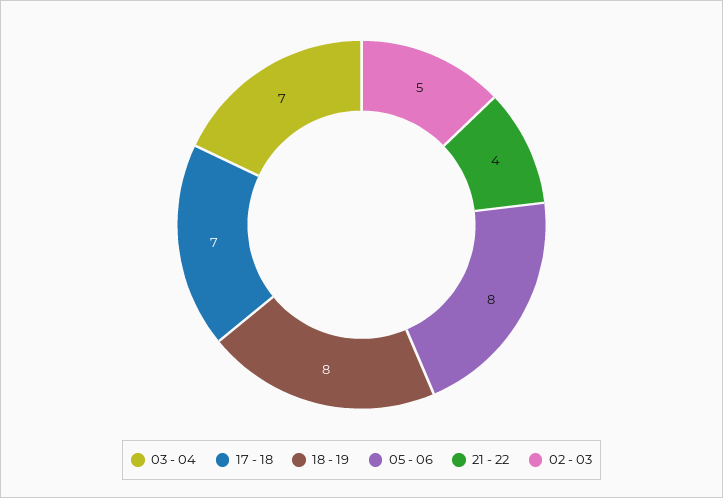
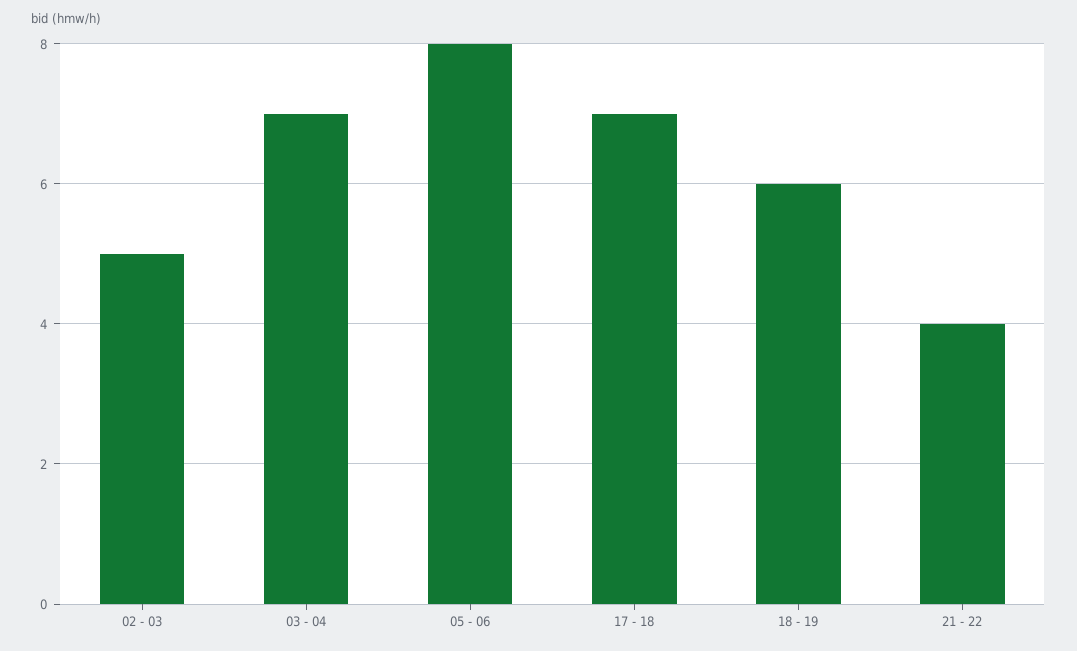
  {
    "03 - 04": 7,
    "17 - 18": 7,
-   "18 - 19": 8,
+   "18 - 19": 6,
    "05 - 06": 8,
    "21 - 22": 4,
    "02 - 03": 5
  }

